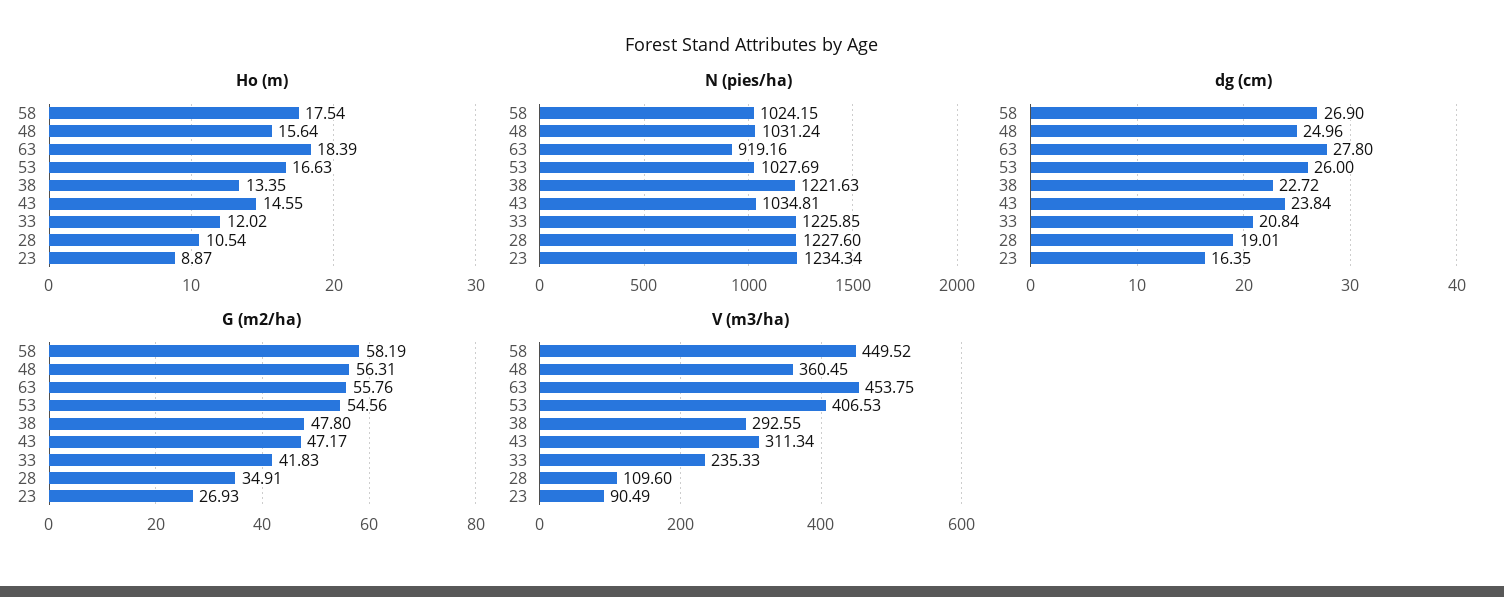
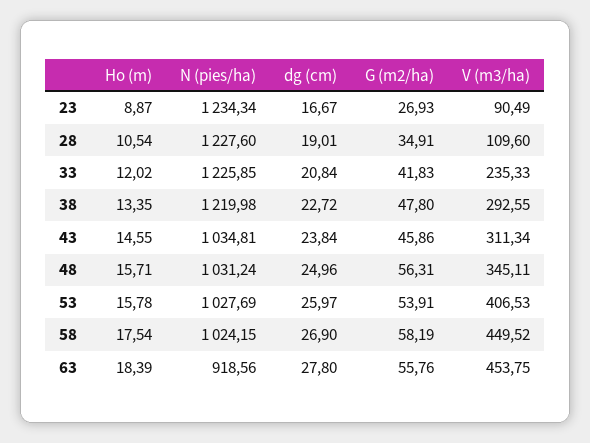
  {
    "Ho (m)": {
      "58": 17.54,
-     "48": 15.64,
+     "48": 15.71,
      "63": 18.39,
-     "53": 16.63,
+     "53": 15.78,
      "38": 13.35,
      "43": 14.55,
      "33": 12.02,
      "28": 10.54,
      "23": 8.87
    },
    "N (pies/ha)": {
      "58": 1024.15,
      "48": 1031.24,
-     "63": 919.16,
+     "63": 918.56,
      "53": 1027.69,
-     "38": 1221.63,
+     "38": 1219.98,
      "43": 1034.81,
      "33": 1225.85,
      "28": 1227.6,
      "23": 1234.34
    },
    "dg (cm)": {
      "58": 26.9,
      "48": 24.96,
      "63": 27.8,
-     "53": 26,
+     "53": 25.97,
      "38": 22.72,
      "43": 23.84,
      "33": 20.84,
      "28": 19.01,
-     "23": 16.35
+     "23": 16.67
    },
    "G (m2/ha)": {
      "58": 58.19,
      "48": 56.31,
      "63": 55.76,
-     "53": 54.56,
+     "53": 53.91,
      "38": 47.8,
-     "43": 47.17,
+     "43": 45.86,
      "33": 41.83,
      "28": 34.91,
      "23": 26.93
    },
    "V (m3/ha)": {
      "58": 449.52,
-     "48": 360.45,
+     "48": 345.11,
      "63": 453.75,
      "53": 406.53,
      "38": 292.55,
      "43": 311.34,
      "33": 235.33,
      "28": 109.6,
      "23": 90.49
    }
  }

